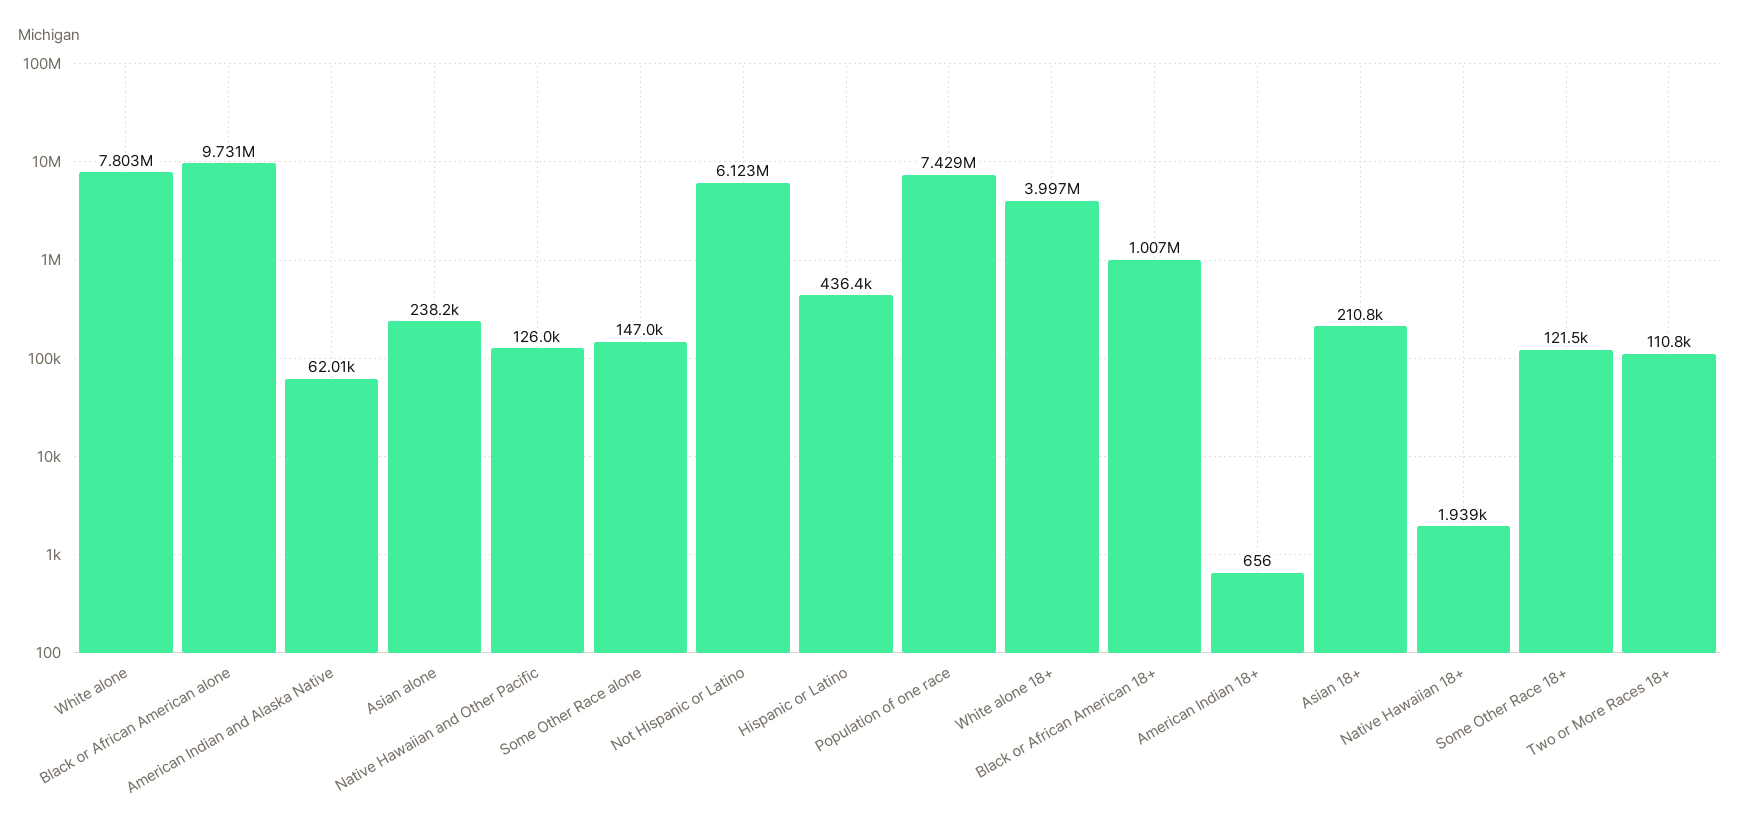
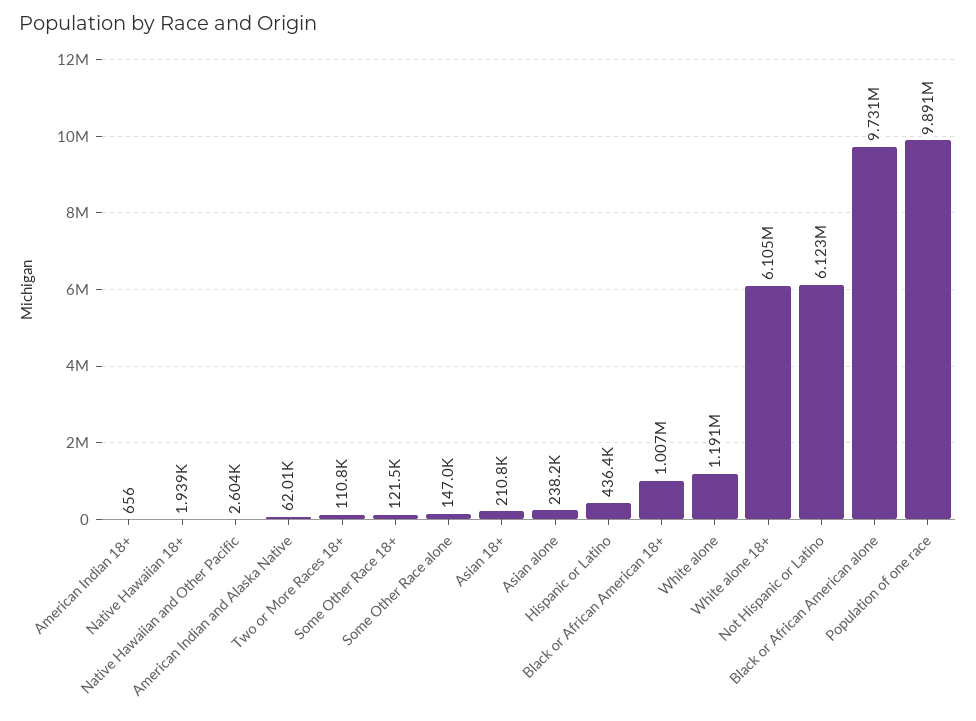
  {
-   "White alone": 7803000,
+   "White alone": 1191000,
    "Black or African American alone": 9731000,
    "American Indian and Alaska Native": 62010,
    "Asian alone": 238200,
-   "Native Hawaiian and Other Pacific": 126000,
+   "Native Hawaiian and Other Pacific": 2604,
    "Some Other Race alone": 147000,
    "Not Hispanic or Latino": 6123000,
    "Hispanic or Latino": 436400,
-   "Population of one race": 7429000,
+   "Population of one race": 9891000,
-   "White alone 18+": 3997000,
+   "White alone 18+": 6105000,
    "Black or African American 18+": 1007000,
    "American Indian 18+": 656,
    "Asian 18+": 210800,
    "Native Hawaiian 18+": 1939,
    "Some Other Race 18+": 121500,
    "Two or More Races 18+": 110800
  }

